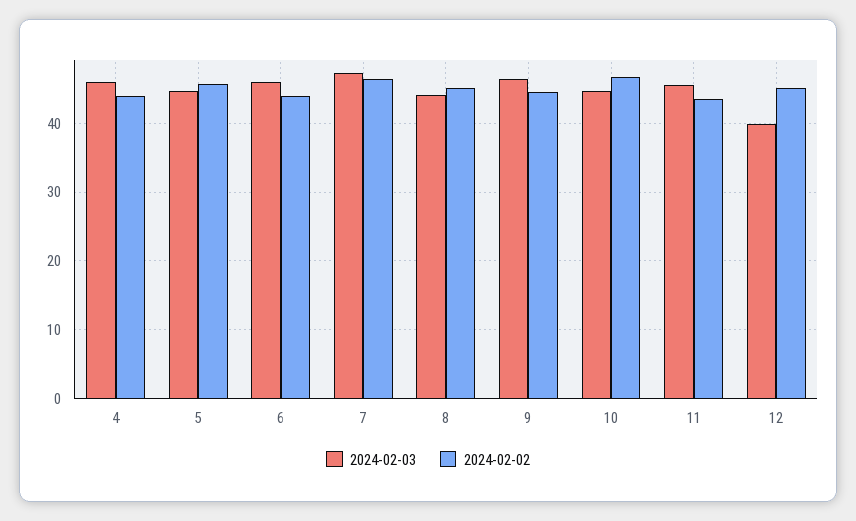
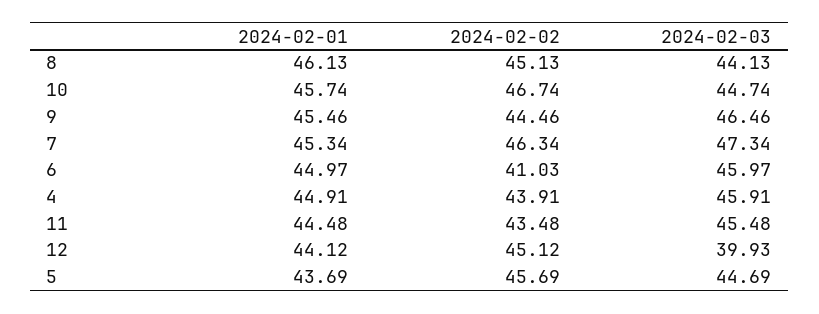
  {
    "2024-02-03": {
      "4": 45.91,
      "5": 44.69,
      "6": 45.97,
      "7": 47.34,
      "8": 44.13,
      "9": 46.46,
      "10": 44.74,
      "11": 45.48,
      "12": 39.93
    },
    "2024-02-02": {
      "4": 43.91,
      "5": 45.69,
-     "6": 44,
+     "6": 41.03,
      "7": 46.34,
      "8": 45.13,
      "9": 44.46,
      "10": 46.74,
      "11": 43.48,
      "12": 45.12
-   }
+   },
+   "2024-02-01": {
+     "8": 46.13,
+     "10": 45.74,
+     "9": 45.46,
+     "7": 45.34,
+     "6": 44.97,
+     "4": 44.91,
+     "11": 44.48,
+     "12": 44.12,
+     "5": 43.69
+   }
  }

